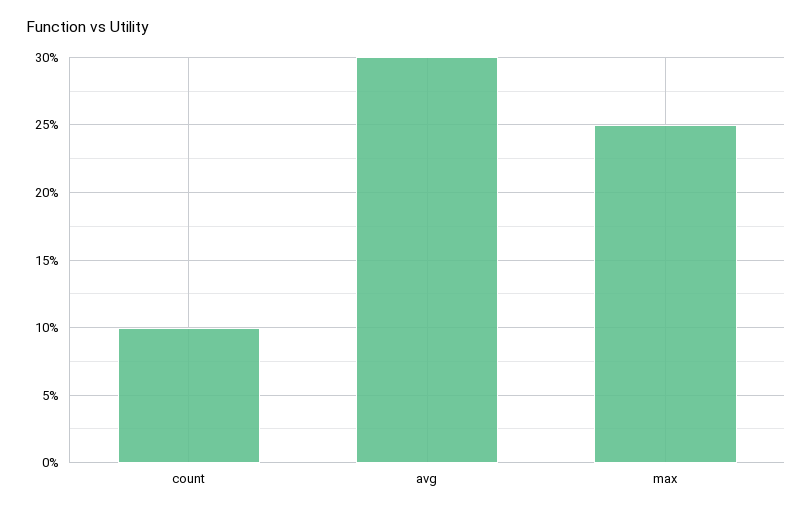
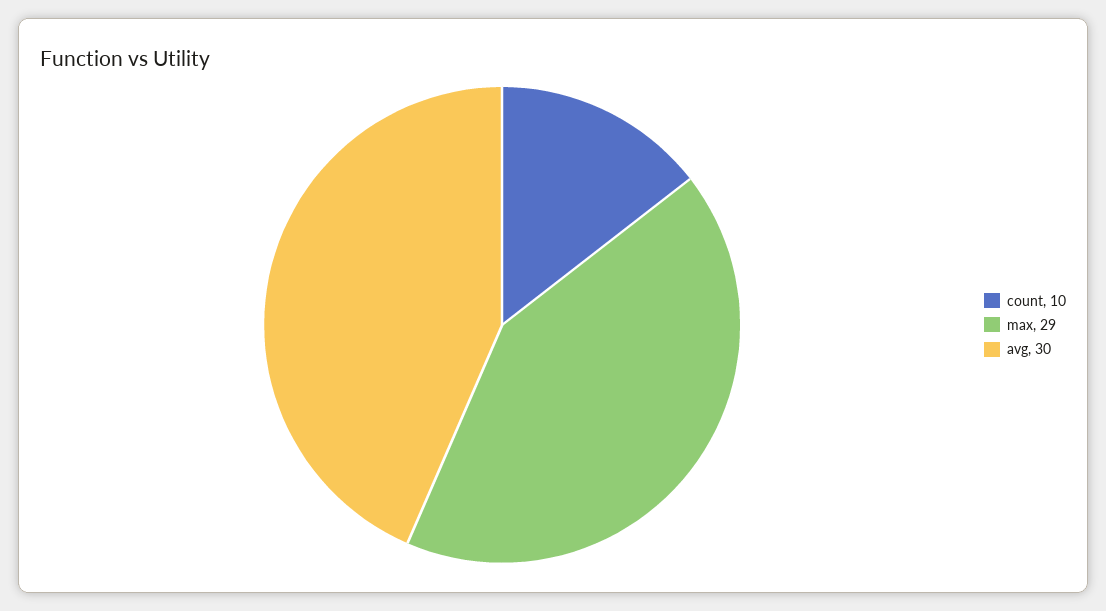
  {
    "count": 10,
    "avg": 30,
-   "max": 25
+   "max": 29
  }

